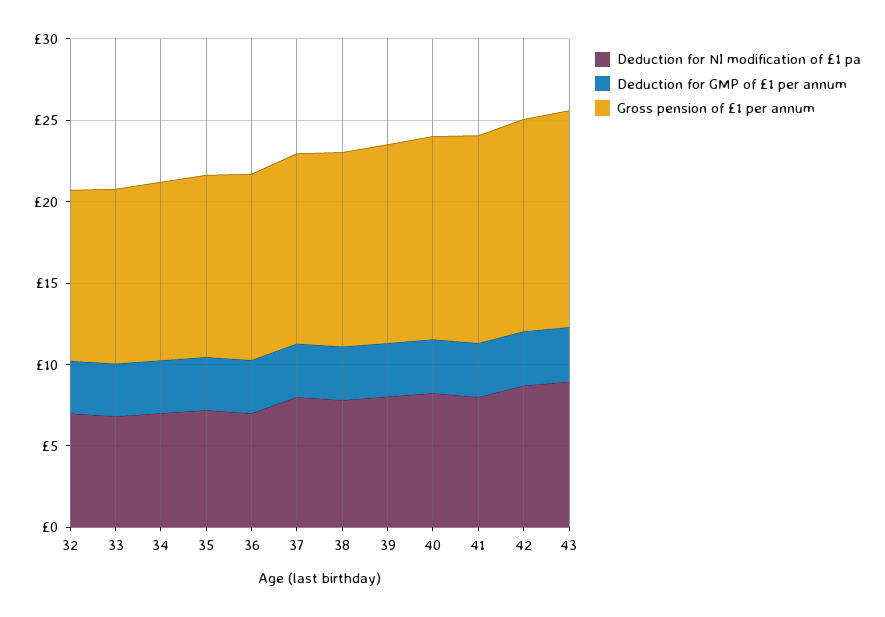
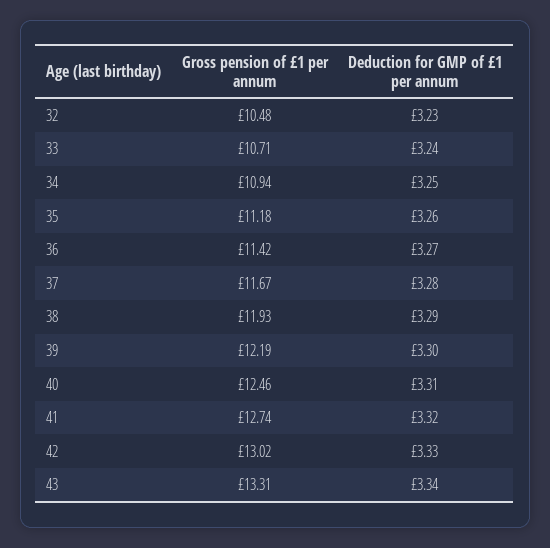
  {
-   "Deduction for NI modification of £1 pa": {
-     "32": 7,
-     "33": 7,
-     "34": 7,
-     "35": 7,
-     "36": 7,
-     "37": 8,
-     "38": 8,
-     "39": 8,
-     "40": 8,
-     "41": 8,
-     "42": 9,
-     "43": 9
-   },
    "Deduction for GMP of £1 per annum": {
      "32": 3.23,
      "33": 3.24,
      "34": 3.25,
      "35": 3.26,
      "36": 3.27,
      "37": 3.28,
      "38": 3.29,
      "39": 3.3,
      "40": 3.31,
      "41": 3.32,
      "42": 3.33,
      "43": 3.34
    },
    "Gross pension of £1 per annum": {
      "32": 10.48,
      "33": 10.71,
      "34": 10.94,
      "35": 11.18,
      "36": 11.42,
      "37": 11.67,
      "38": 11.93,
      "39": 12.19,
      "40": 12.46,
      "41": 12.74,
      "42": 13.02,
      "43": 13.31
    }
  }

